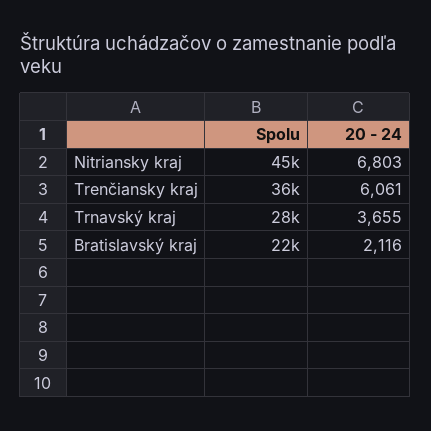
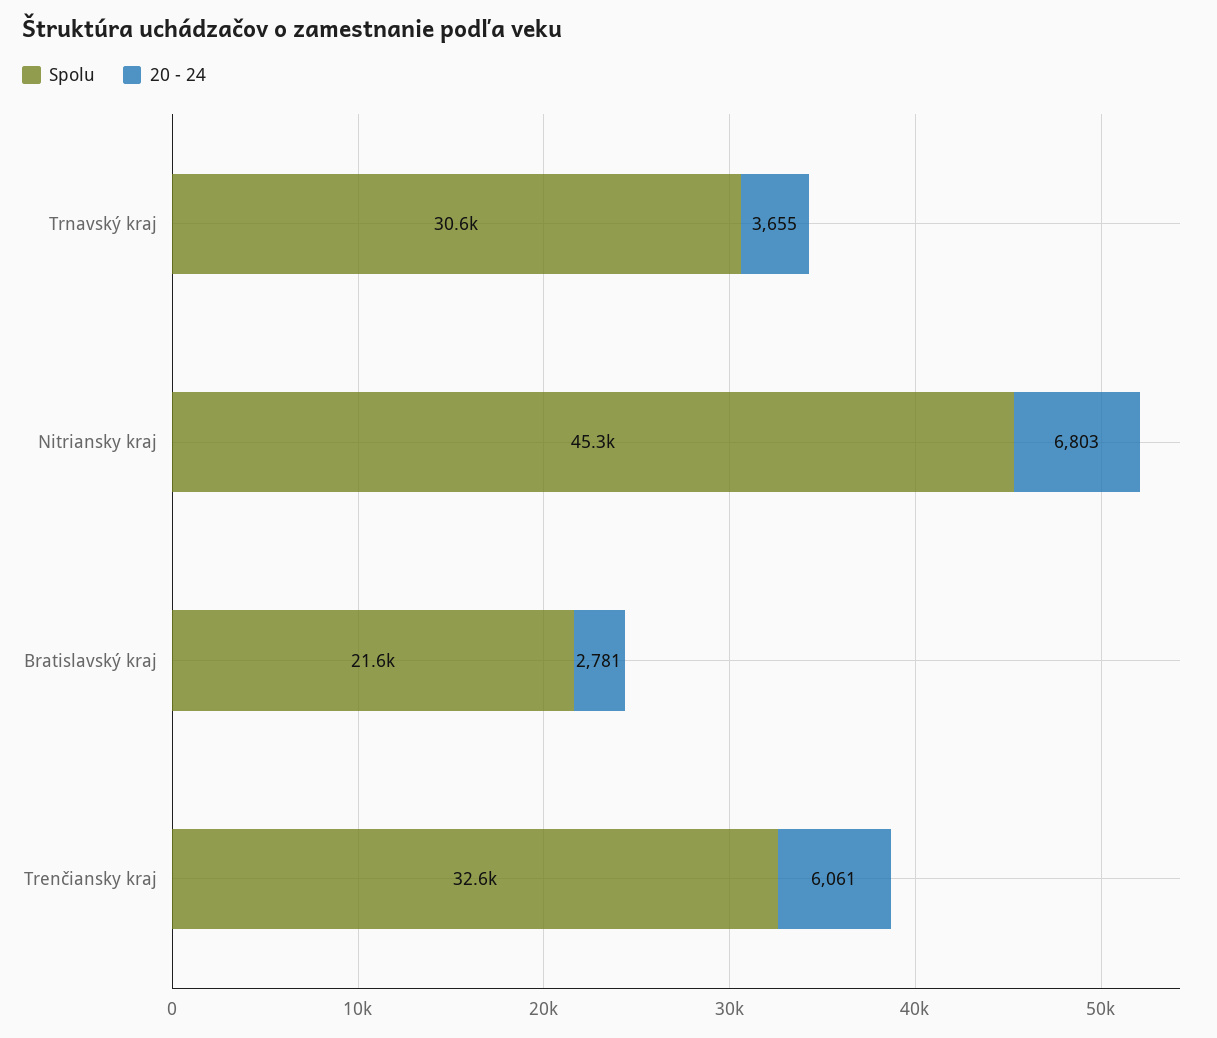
  {
    "Spolu": {
      "Nitriansky kraj": 45300,
-     "Trenčiansky kraj": 36000,
+     "Trenčiansky kraj": 32600,
-     "Trnavský kraj": 28000,
+     "Trnavský kraj": 30600,
      "Bratislavský kraj": 21600
    },
    "20 - 24": {
      "Nitriansky kraj": 6803,
      "Trenčiansky kraj": 6061,
      "Trnavský kraj": 3655,
-     "Bratislavský kraj": 2116
+     "Bratislavský kraj": 2781
    }
  }

